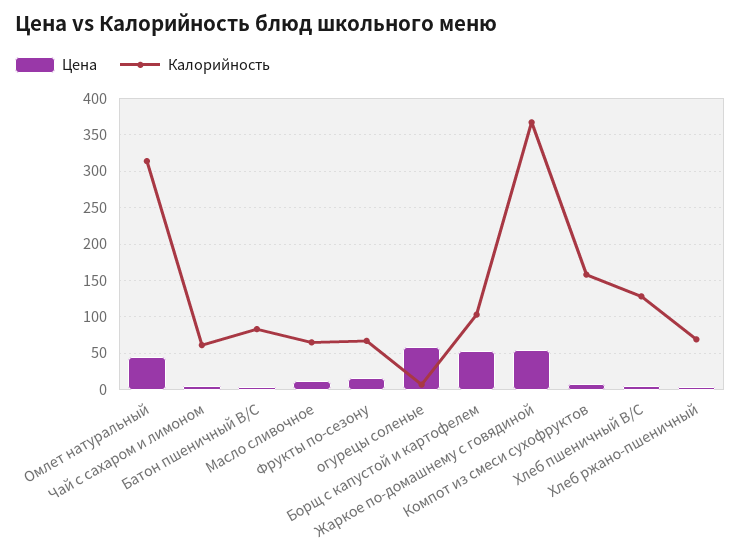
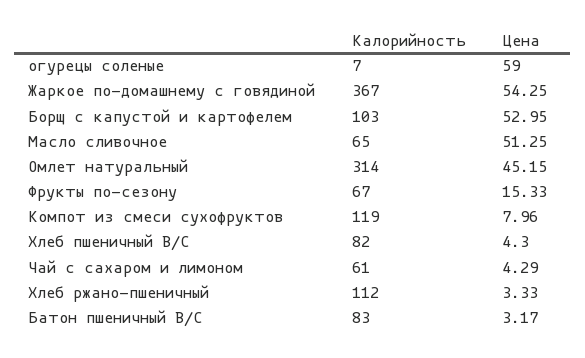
  {
    "Цена": {
      "Омлет натуральный": 45.15,
      "Чай с сахаром и лимоном": 4.29,
      "Батон пшеничный В/С": 3.17,
-     "Масло сливочное": 10,
+     "Масло сливочное": 51.25,
      "Фрукты по-сезону": 15.33,
      "огурецы соленые": 59,
      "Борщ с капустой и картофелем": 52.95,
      "Жаркое по-домашнему с говядиной": 54.25,
      "Компот из смеси сухофруктов": 7.96,
      "Хлеб пшеничный В/С": 4.3,
      "Хлеб ржано-пшеничный": 3.33
    },
    "Калорийность": {
      "Омлет натуральный": 314,
      "Чай с сахаром и лимоном": 61,
      "Батон пшеничный В/С": 83,
      "Масло сливочное": 65,
      "Фрукты по-сезону": 67,
      "огурецы соленые": 7,
      "Борщ с капустой и картофелем": 103,
      "Жаркое по-домашнему с говядиной": 367,
-     "Компот из смеси сухофруктов": 160,
+     "Компот из смеси сухофруктов": 119,
-     "Хлеб пшеничный В/С": 130,
+     "Хлеб пшеничный В/С": 82,
-     "Хлеб ржано-пшеничный": 70
+     "Хлеб ржано-пшеничный": 112
    }
  }

